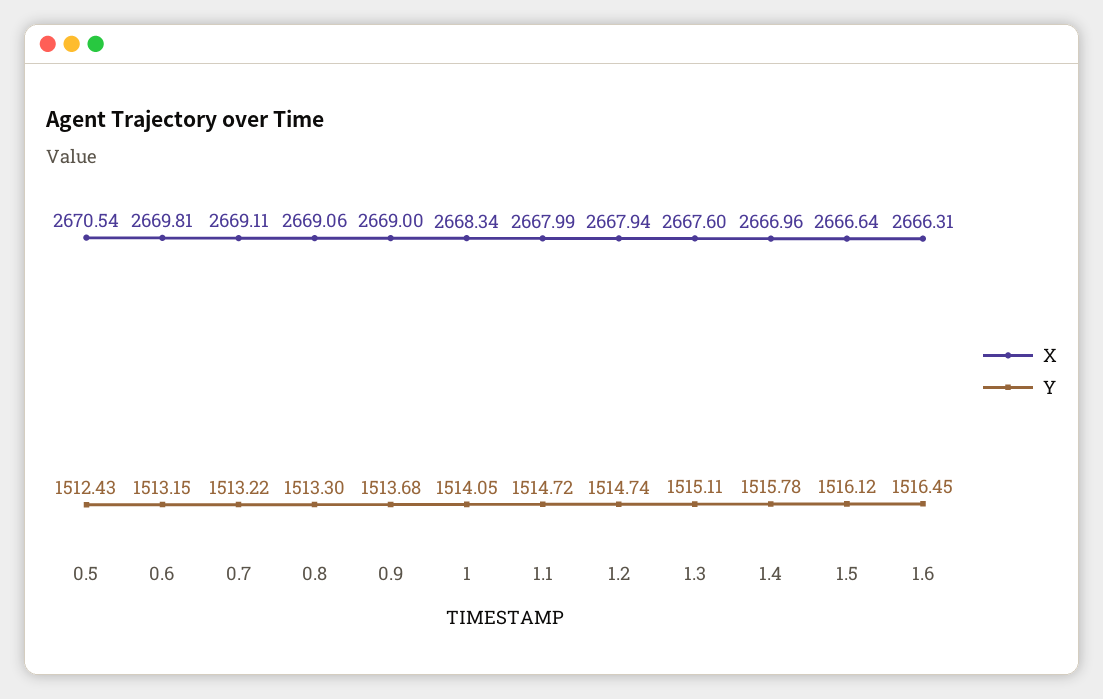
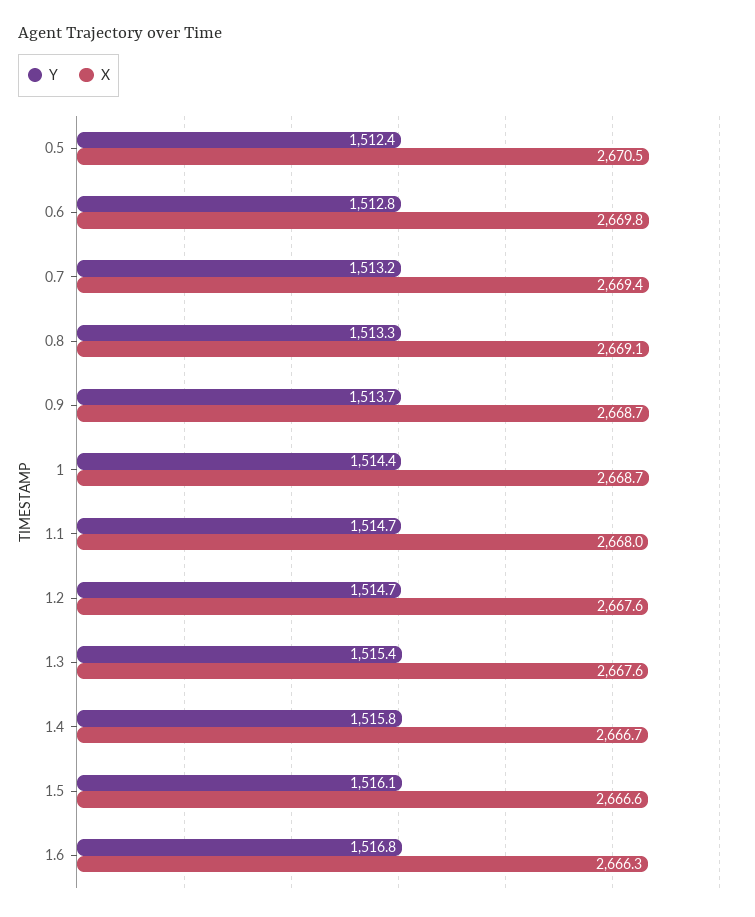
  {
    "X": {
      "0.5": 2670.54,
      "0.6": 2669.81,
-     "0.7": 2669.11,
+     "0.7": 2669.4,
      "0.8": 2669.06,
-     "0.9": 2669,
+     "0.9": 2668.7,
-     "1": 2668.34,
+     "1": 2668.7,
      "1.1": 2667.99,
-     "1.2": 2667.94,
+     "1.2": 2667.6,
      "1.3": 2667.6,
-     "1.4": 2666.96,
+     "1.4": 2666.7,
      "1.5": 2666.64,
      "1.6": 2666.31
    },
    "Y": {
      "0.5": 1512.43,
-     "0.6": 1513.15,
+     "0.6": 1512.8,
      "0.7": 1513.22,
      "0.8": 1513.3,
      "0.9": 1513.68,
-     "1": 1514.05,
+     "1": 1514.4,
      "1.1": 1514.72,
      "1.2": 1514.74,
-     "1.3": 1515.11,
+     "1.3": 1515.4,
      "1.4": 1515.78,
      "1.5": 1516.12,
-     "1.6": 1516.45
+     "1.6": 1516.8
    }
  }

